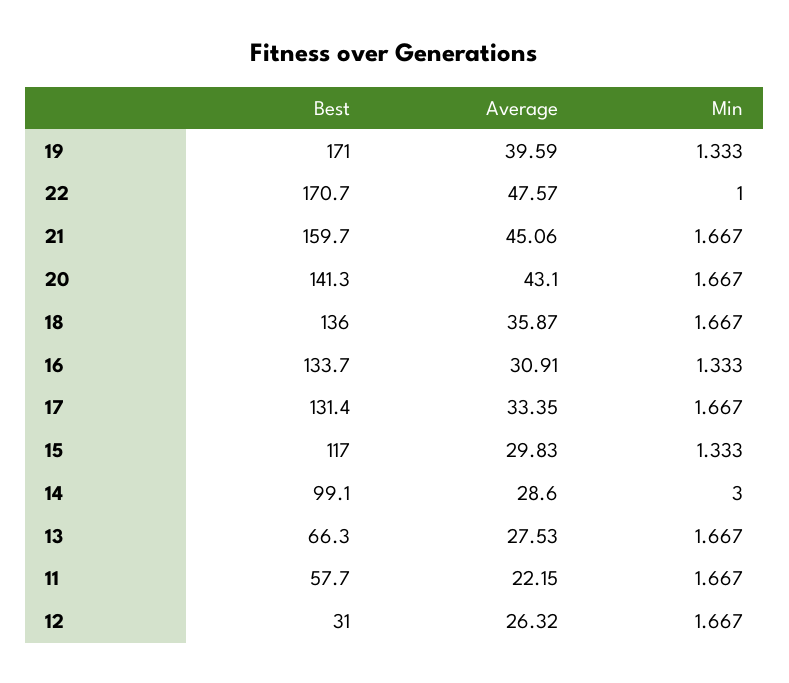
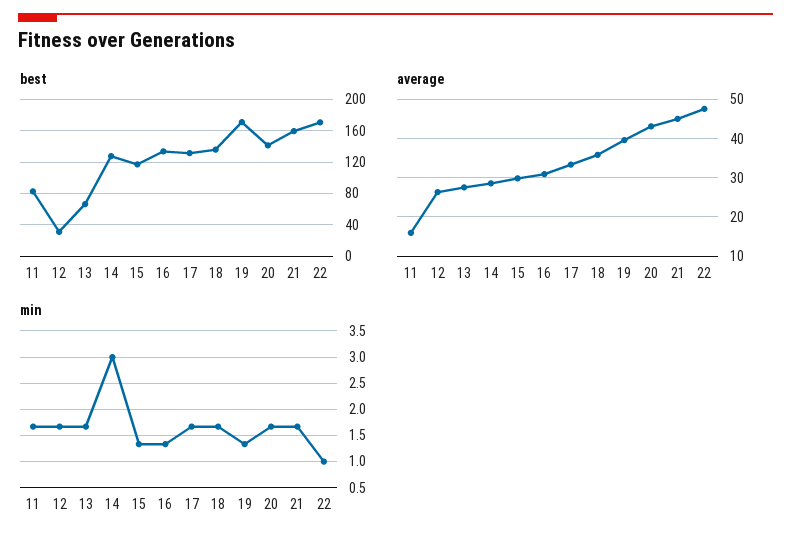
  {
    "Best": {
      "19": 171,
      "22": 170.7,
      "21": 159.7,
      "20": 141.3,
      "18": 136,
      "16": 133.7,
      "17": 131.4,
      "15": 117,
-     "14": 99.1,
+     "14": 130,
      "13": 66.3,
-     "11": 57.7,
+     "11": 80,
      "12": 31
    },
    "Average": {
      "19": 39.59,
      "22": 47.57,
      "21": 45.06,
      "20": 43.1,
      "18": 35.87,
      "16": 30.91,
      "17": 33.35,
      "15": 29.83,
      "14": 28.6,
      "13": 27.53,
-     "11": 22.15,
+     "11": 16,
      "12": 26.32
    },
    "Min": {
      "19": 1.333,
      "22": 1,
      "21": 1.667,
      "20": 1.667,
      "18": 1.667,
      "16": 1.333,
      "17": 1.667,
      "15": 1.333,
      "14": 3,
      "13": 1.667,
      "11": 1.667,
      "12": 1.667
    }
  }

